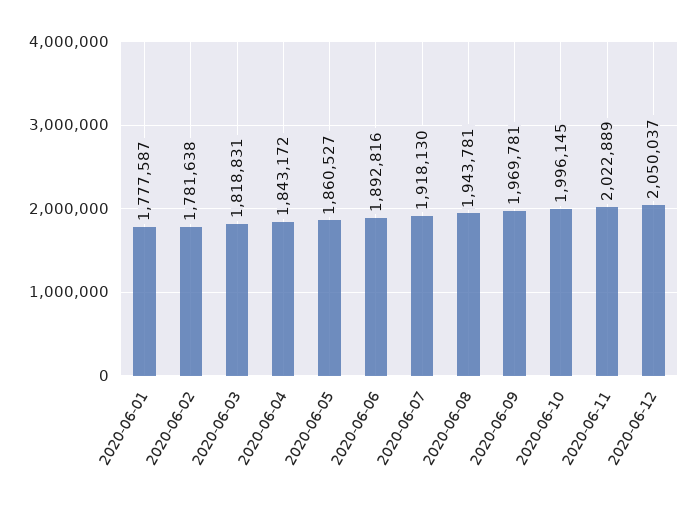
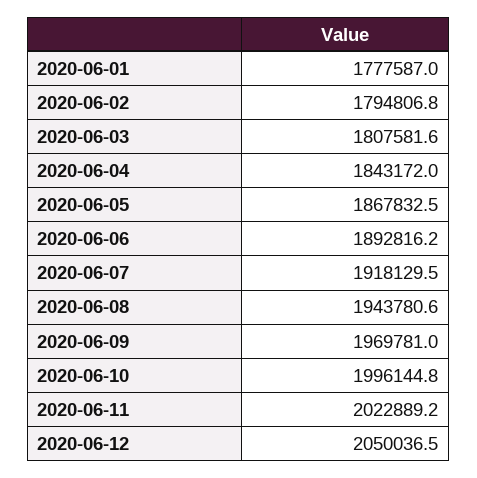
  {
    "2020-06-01": 1777587,
-   "2020-06-02": 1781638,
+   "2020-06-02": 1794806.8,
-   "2020-06-03": 1818831,
+   "2020-06-03": 1807581.6,
    "2020-06-04": 1843172,
-   "2020-06-05": 1860527,
+   "2020-06-05": 1867832.5,
    "2020-06-06": 1892816.2,
    "2020-06-07": 1918129.5,
    "2020-06-08": 1943780.6,
    "2020-06-09": 1969781,
    "2020-06-10": 1996144.8,
    "2020-06-11": 2022889.2,
    "2020-06-12": 2050036.5
  }

